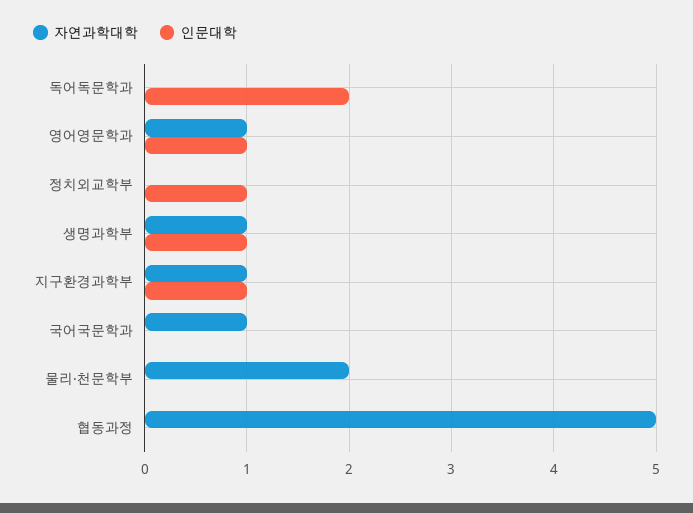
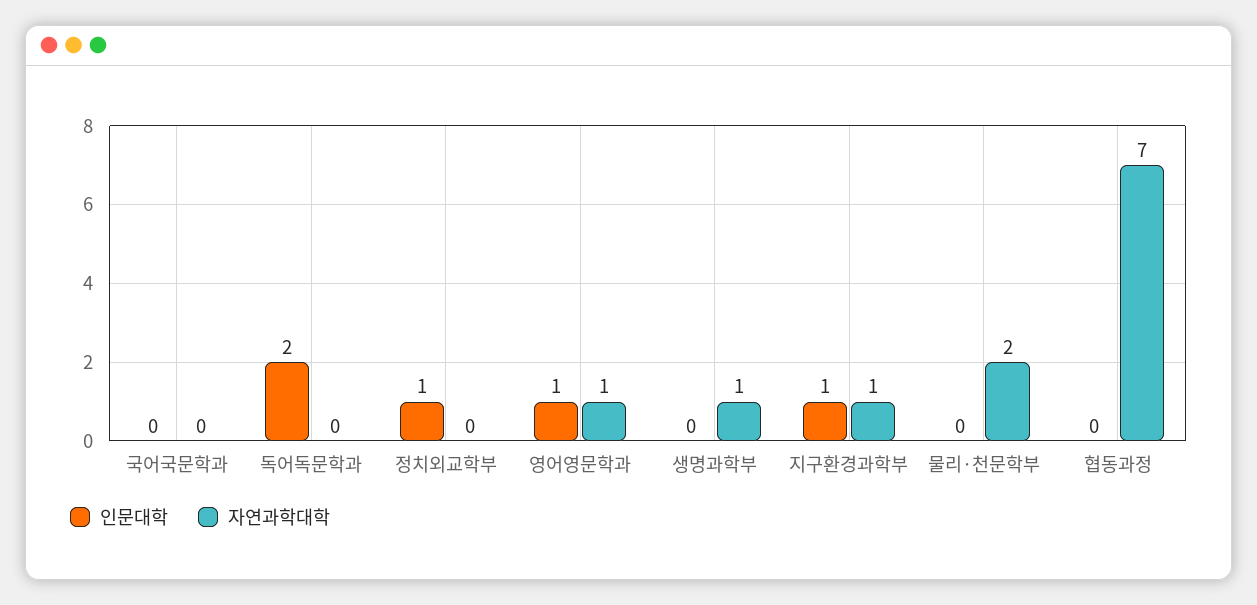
  {
    "자연과학대학": {
      "독어독문학과": 0,
      "영어영문학과": 1,
      "정치외교학부": 0,
      "생명과학부": 1,
      "지구환경과학부": 1,
-     "국어국문학과": 1,
+     "국어국문학과": 0,
      "물리·천문학부": 2,
-     "협동과정": 5
+     "협동과정": 7
    },
    "인문대학": {
      "독어독문학과": 2,
      "영어영문학과": 1,
      "정치외교학부": 1,
-     "생명과학부": 1,
+     "생명과학부": 0,
      "지구환경과학부": 1,
      "국어국문학과": 0,
      "물리·천문학부": 0,
      "협동과정": 0
    }
  }

